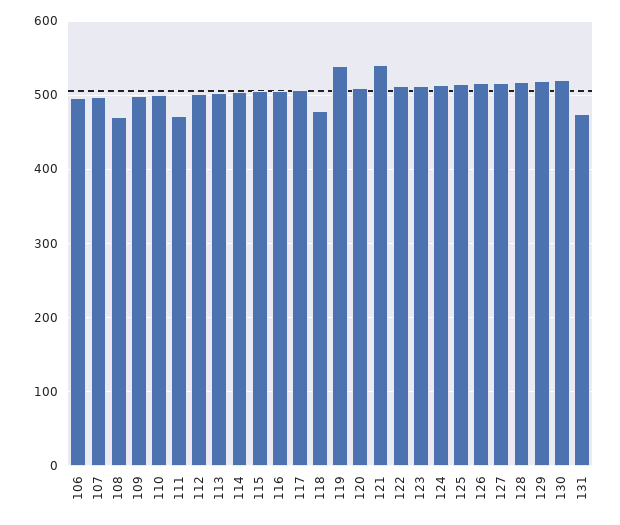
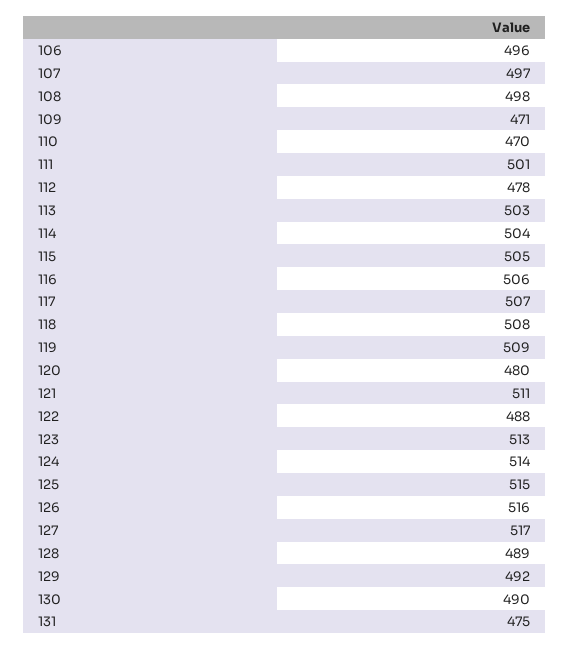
  {
    "106": 496,
    "107": 497,
-   "108": 470,
+   "108": 498,
-   "109": 500,
+   "109": 471,
-   "110": 500,
+   "110": 470,
-   "111": 470,
+   "111": 501,
-   "112": 500,
+   "112": 478,
    "113": 503,
    "114": 504,
    "115": 505,
    "116": 506,
    "117": 507,
-   "118": 480,
+   "118": 508,
-   "119": 540,
+   "119": 509,
-   "120": 510,
+   "120": 480,
-   "121": 540,
+   "121": 511,
-   "122": 510,
+   "122": 488,
    "123": 513,
    "124": 514,
    "125": 515,
    "126": 516,
    "127": 517,
-   "128": 520,
+   "128": 489,
-   "129": 520,
+   "129": 492,
-   "130": 520,
+   "130": 490,
    "131": 475
  }

